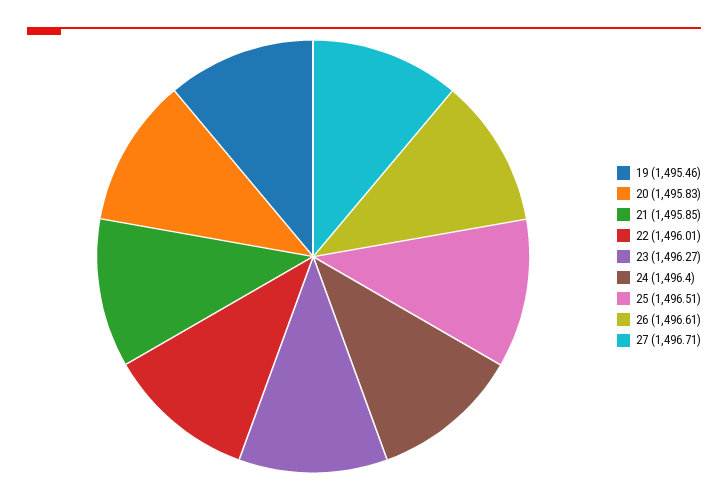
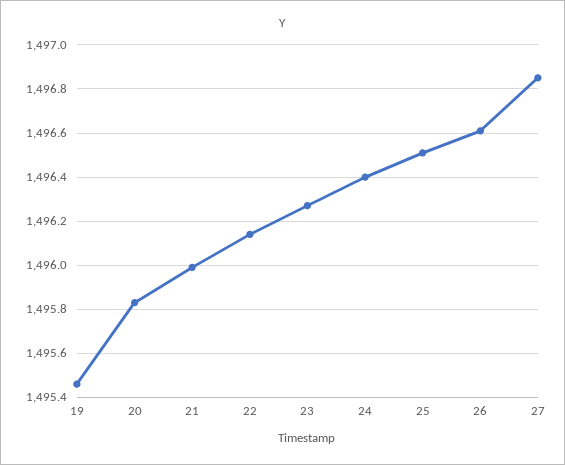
  {
    "19": 1495.46,
    "20": 1495.83,
-   "21": 1495.85,
+   "21": 1496,
-   "22": 1496.01,
+   "22": 1496.15,
    "23": 1496.27,
    "24": 1496.4,
    "25": 1496.51,
    "26": 1496.61,
-   "27": 1496.71
+   "27": 1496.85
  }

